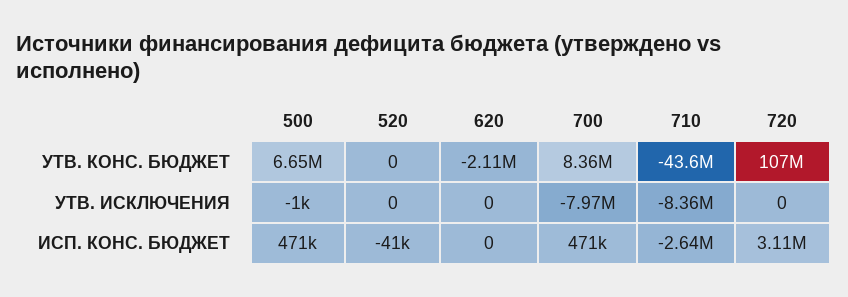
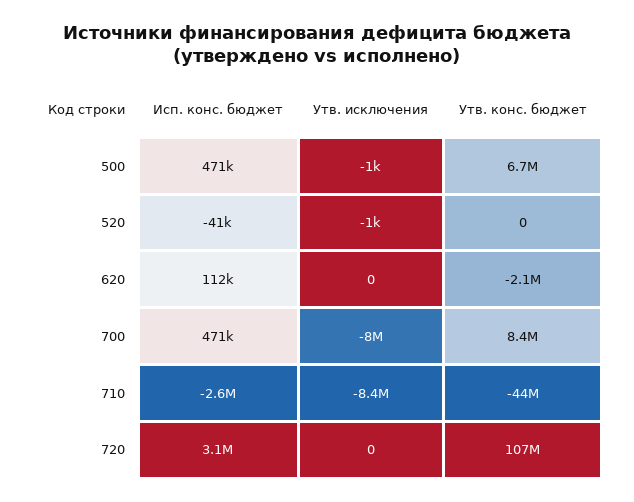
  {
    "500": {
      "УТВ. КОНС. БЮДЖЕТ": 6650000,
      "УТВ. ИСКЛЮЧЕНИЯ": -1000,
      "ИСП. КОНС. БЮДЖЕТ": 471000
    },
    "520": {
      "УТВ. КОНС. БЮДЖЕТ": 0,
-     "УТВ. ИСКЛЮЧЕНИЯ": 0,
+     "УТВ. ИСКЛЮЧЕНИЯ": -1000,
      "ИСП. КОНС. БЮДЖЕТ": -41000
    },
    "620": {
      "УТВ. КОНС. БЮДЖЕТ": -2110000,
      "УТВ. ИСКЛЮЧЕНИЯ": 0,
-     "ИСП. КОНС. БЮДЖЕТ": 0
+     "ИСП. КОНС. БЮДЖЕТ": 112000
    },
    "700": {
      "УТВ. КОНС. БЮДЖЕТ": 8360000,
      "УТВ. ИСКЛЮЧЕНИЯ": -7970000,
      "ИСП. КОНС. БЮДЖЕТ": 471000
    },
    "710": {
      "УТВ. КОНС. БЮДЖЕТ": -43600000,
      "УТВ. ИСКЛЮЧЕНИЯ": -8360000,
      "ИСП. КОНС. БЮДЖЕТ": -2640000
    },
    "720": {
      "УТВ. КОНС. БЮДЖЕТ": 107000000,
      "УТВ. ИСКЛЮЧЕНИЯ": 0,
      "ИСП. КОНС. БЮДЖЕТ": 3110000
    }
  }

